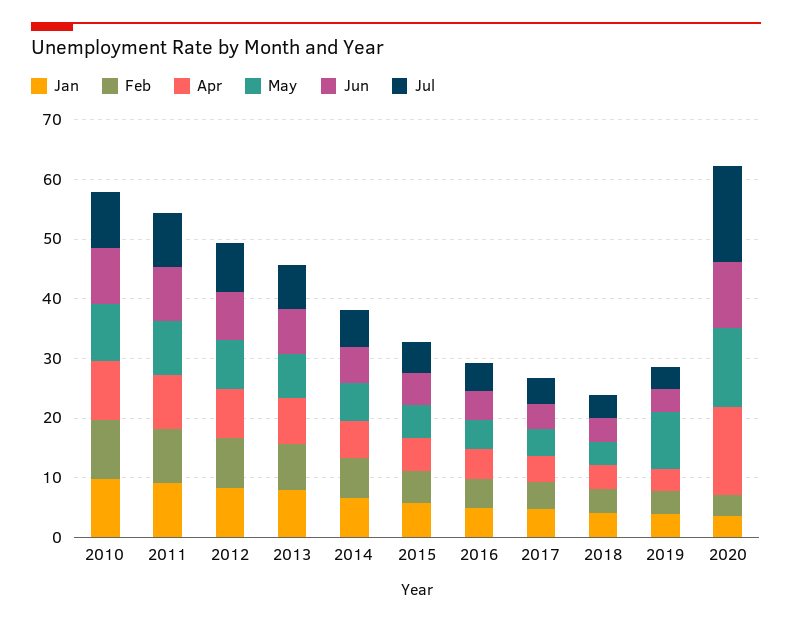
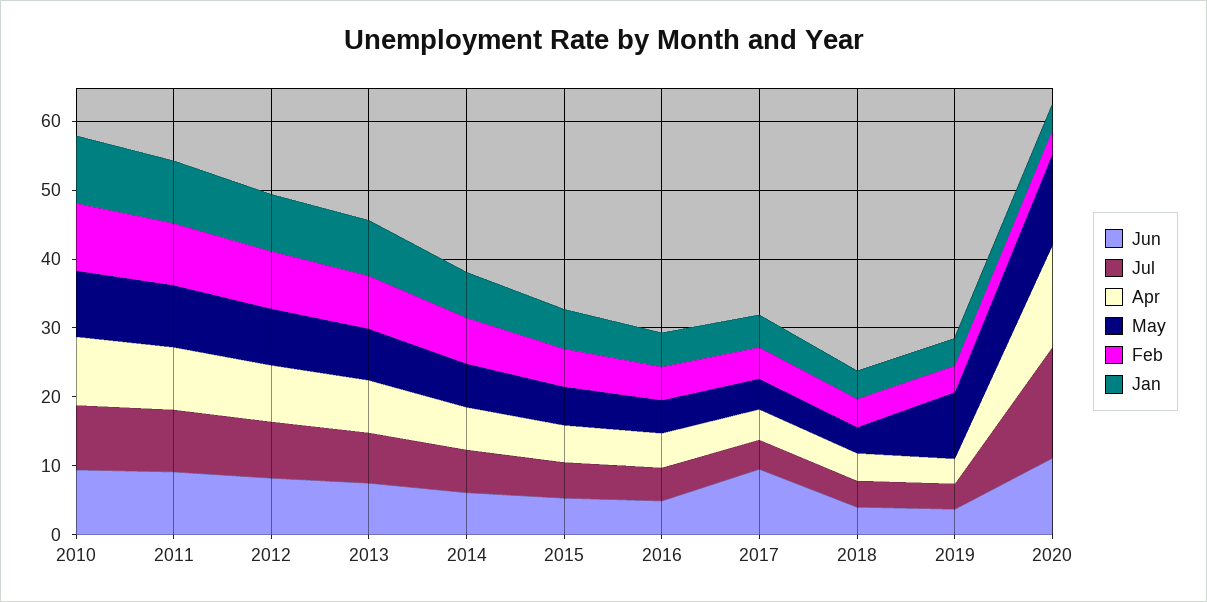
  {
    "Jan": {
      "2010": 10,
      "2011": 10,
      "2012": 8,
      "2013": 8,
      "2014": 6,
      "2015": 6,
      "2016": 4,
      "2017": 4,
      "2018": 4,
      "2019": 4,
      "2020": 4
    },
    "Feb": {
      "2010": 10,
      "2011": 10,
      "2012": 8,
      "2013": 8,
      "2014": 6,
      "2015": 6,
      "2016": 4,
      "2017": 4,
      "2018": 4,
      "2019": 4,
      "2020": 4
    },
    "Apr": {
      "2010": 10,
      "2011": 10,
      "2012": 8,
      "2013": 8,
      "2014": 6,
      "2015": 6,
      "2016": 6,
      "2017": 4,
      "2018": 4,
      "2019": 4,
      "2020": 14
    },
    "May": {
      "2010": 10,
      "2011": 10,
      "2012": 8,
      "2013": 8,
      "2014": 6,
      "2015": 6,
      "2016": 4,
      "2017": 4,
      "2018": 4,
      "2019": 10,
      "2020": 14
    },
    "Jun": {
      "2010": 10,
      "2011": 10,
      "2012": 8,
      "2013": 8,
      "2014": 6,
      "2015": 6,
      "2016": 4,
-     "2017": 4,
+     "2017": 10,
      "2018": 4,
      "2019": 4,
      "2020": 12
    },
    "Jul": {
      "2010": 10,
      "2011": 10,
      "2012": 8,
      "2013": 8,
      "2014": 6,
      "2015": 6,
      "2016": 4,
      "2017": 4,
      "2018": 4,
      "2019": 4,
      "2020": 16
    }
  }

